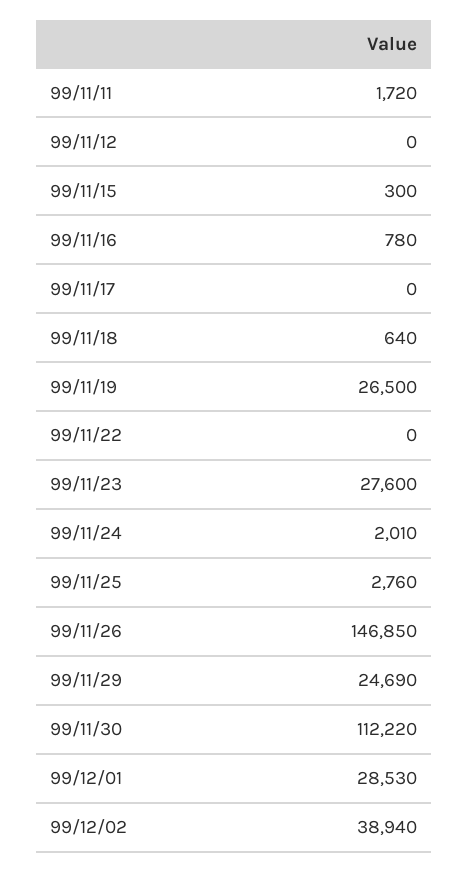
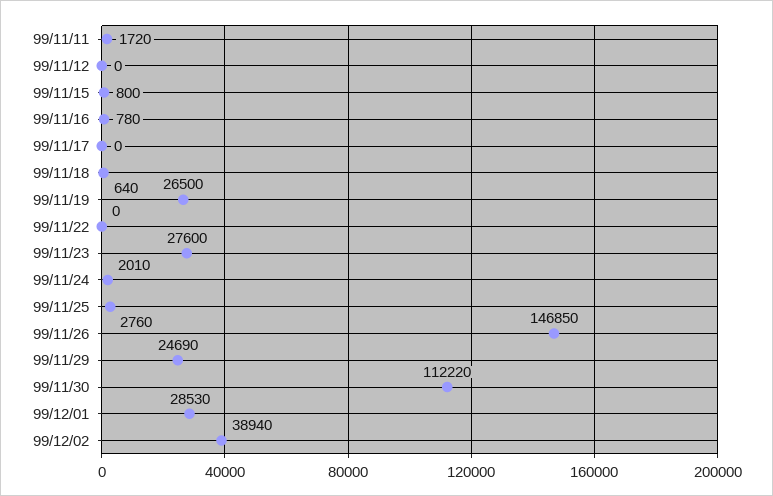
  {
    "99/11/11": 1720,
    "99/11/12": 0,
-   "99/11/15": 300,
+   "99/11/15": 800,
    "99/11/16": 780,
    "99/11/17": 0,
    "99/11/18": 640,
    "99/11/19": 26500,
    "99/11/22": 0,
    "99/11/23": 27600,
    "99/11/24": 2010,
    "99/11/25": 2760,
    "99/11/26": 146850,
    "99/11/29": 24690,
    "99/11/30": 112220,
    "99/12/01": 28530,
    "99/12/02": 38940
  }

